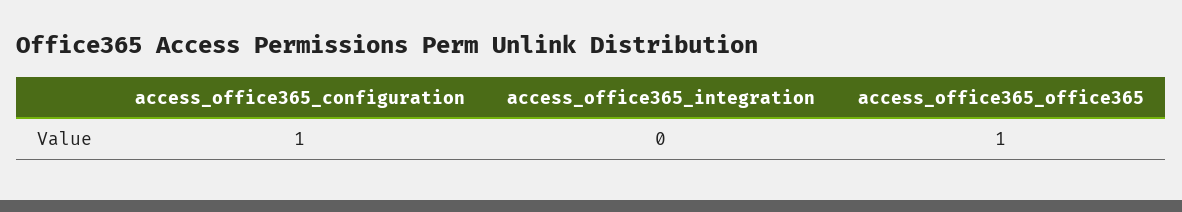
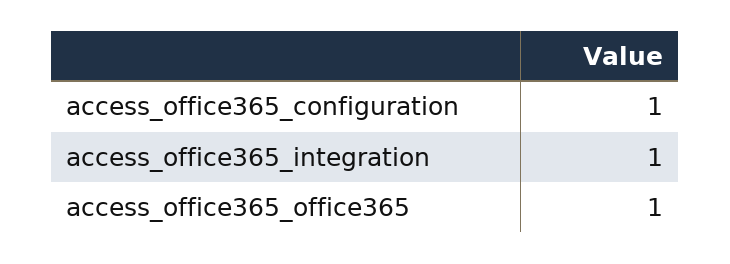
  {
    "access_office365_configuration": 1,
-   "access_office365_integration": 0,
+   "access_office365_integration": 1,
    "access_office365_office365": 1
  }

